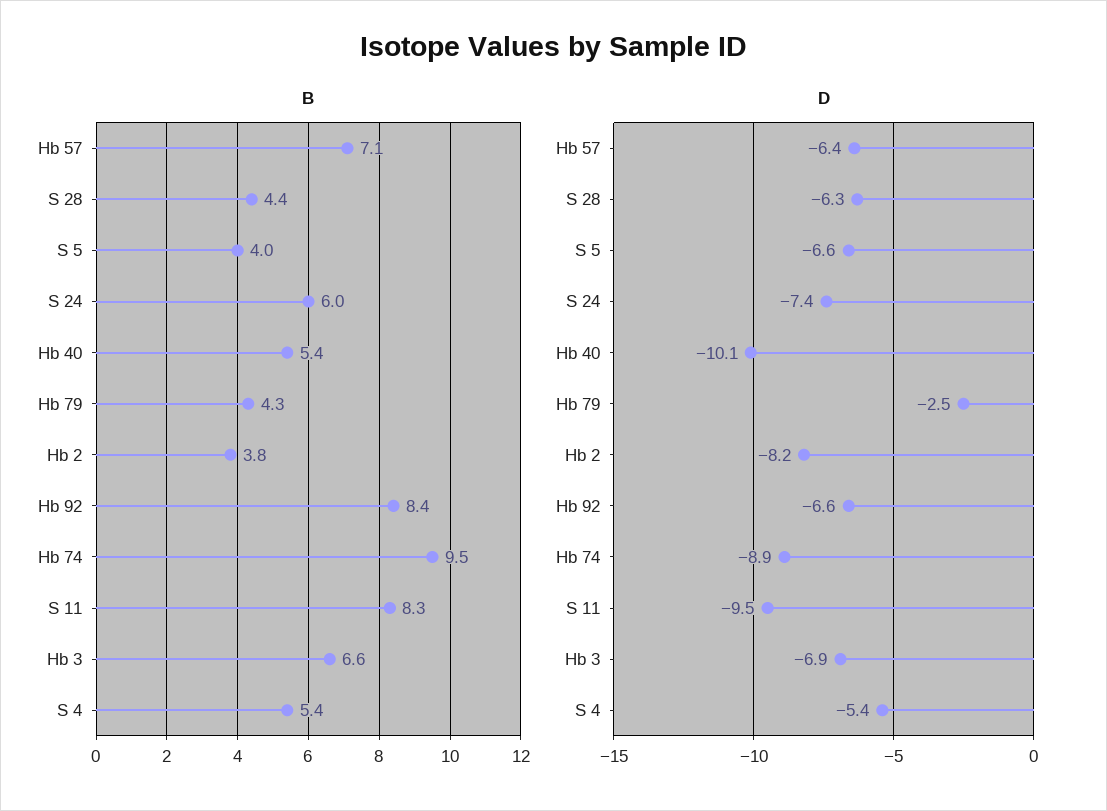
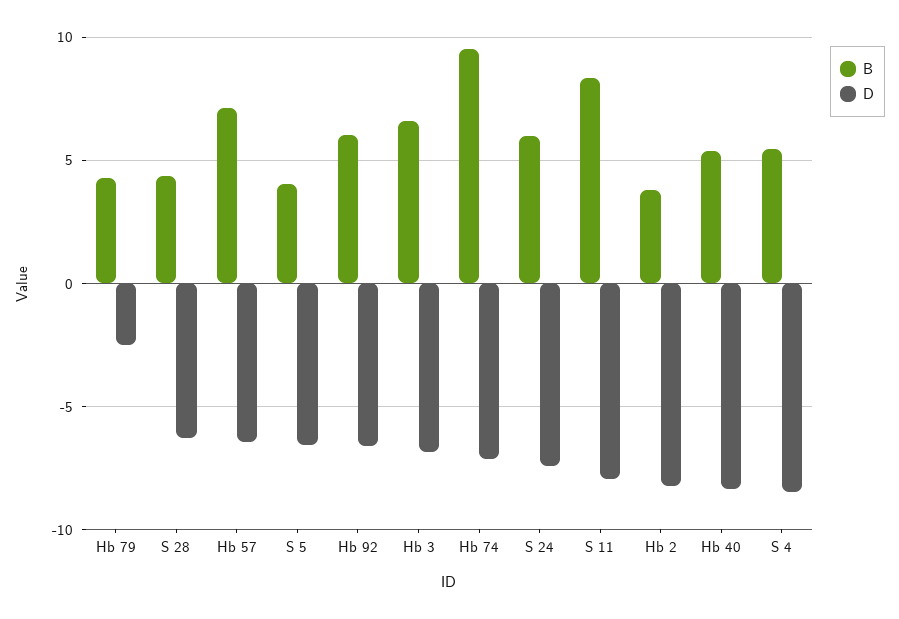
  {
    "B": {
      "Hb 57": 7.1,
      "S 28": 4.4,
      "S 5": 4,
      "S 24": 6,
      "Hb 40": 5.4,
      "Hb 79": 4.3,
      "Hb 2": 3.8,
-     "Hb 92": 8.4,
+     "Hb 92": 6,
      "Hb 74": 9.5,
      "S 11": 8.3,
      "Hb 3": 6.6,
      "S 4": 5.4
    },
    "D": {
      "Hb 57": -6.4,
      "S 28": -6.3,
      "S 5": -6.6,
      "S 24": -7.4,
-     "Hb 40": -10.1,
+     "Hb 40": -8.5,
      "Hb 79": -2.5,
      "Hb 2": -8.2,
      "Hb 92": -6.6,
-     "Hb 74": -8.9,
+     "Hb 74": -7,
-     "S 11": -9.5,
+     "S 11": -8,
      "Hb 3": -6.9,
-     "S 4": -5.4
+     "S 4": -8.5
    }
  }

